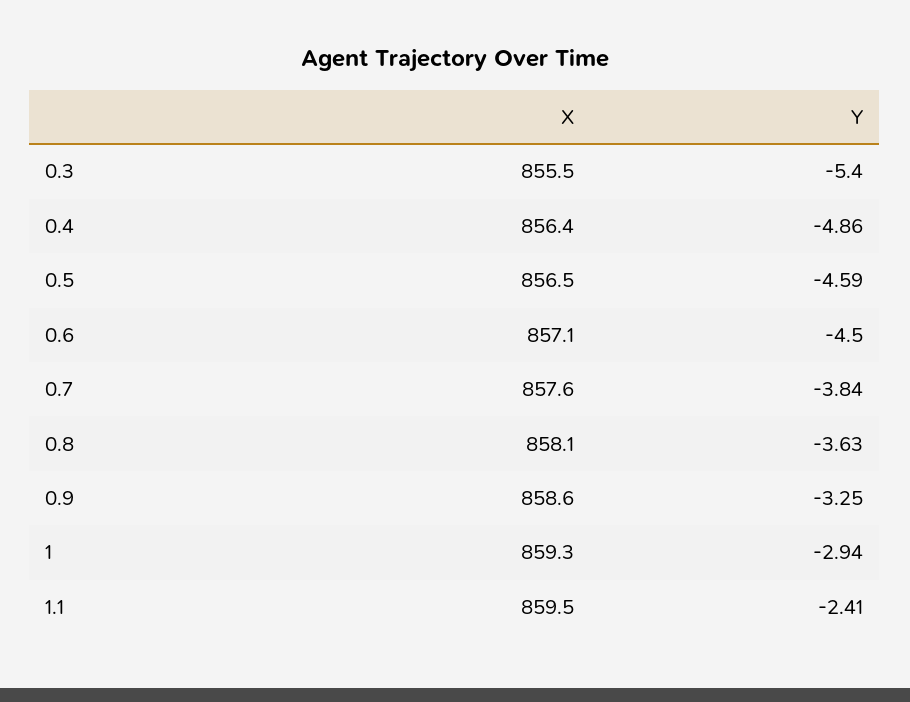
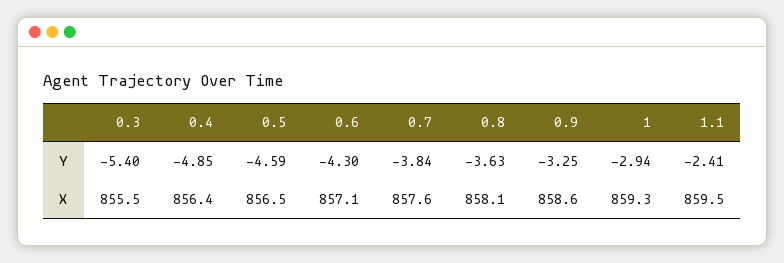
  {
    "X": {
      "0.3": 855.5,
      "0.4": 856.4,
      "0.5": 856.5,
      "0.6": 857.1,
      "0.7": 857.6,
      "0.8": 858.1,
      "0.9": 858.6,
      "1": 859.3,
      "1.1": 859.5
    },
    "Y": {
      "0.3": -5.4,
-     "0.4": -4.86,
+     "0.4": -4.85,
      "0.5": -4.59,
-     "0.6": -4.5,
+     "0.6": -4.3,
      "0.7": -3.84,
      "0.8": -3.63,
      "0.9": -3.25,
      "1": -2.94,
      "1.1": -2.41
    }
  }

